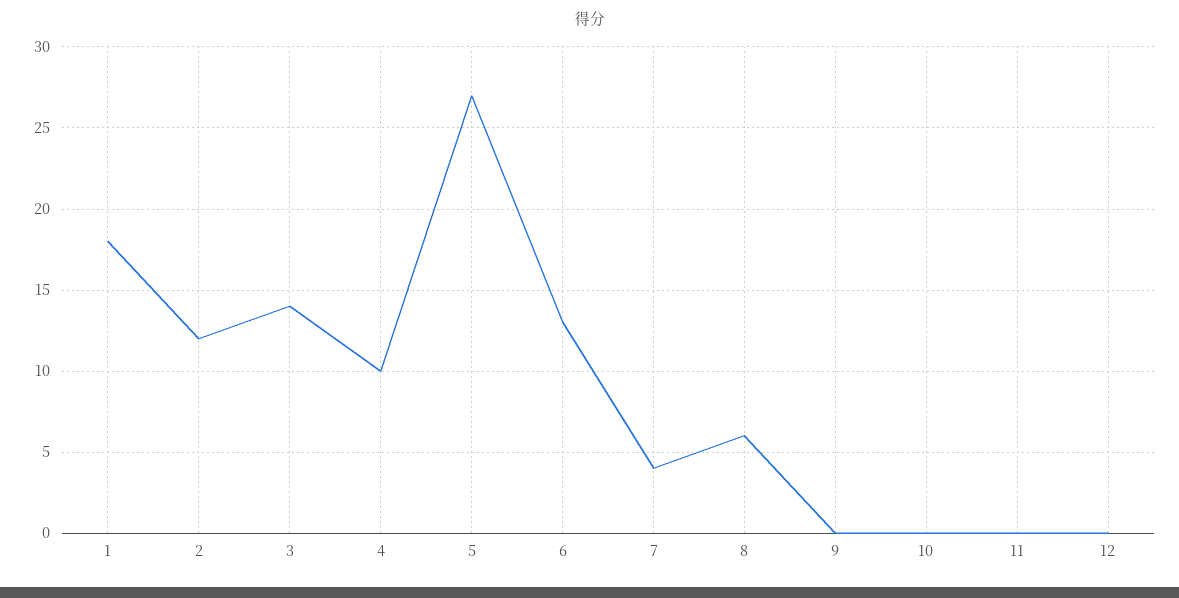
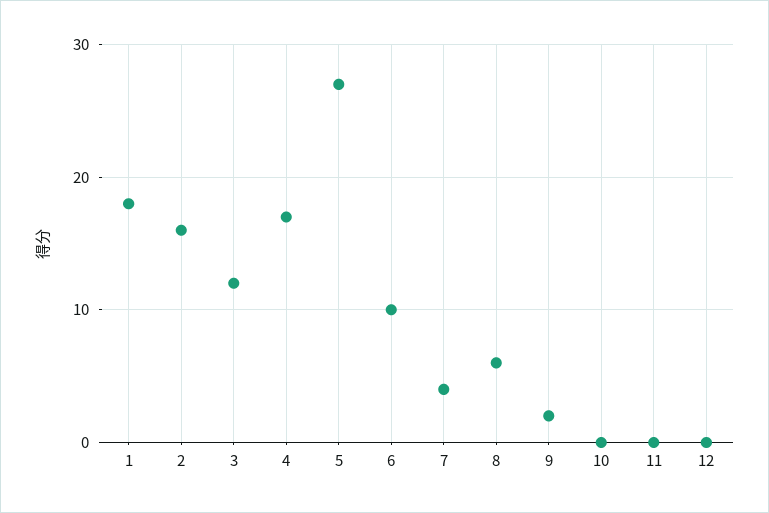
  {
    "1": 18,
-   "2": 12,
+   "2": 16,
-   "3": 14,
+   "3": 12,
-   "4": 10,
+   "4": 17,
    "5": 27,
-   "6": 13,
+   "6": 10,
    "7": 4,
    "8": 6,
-   "9": 0,
+   "9": 2,
    "10": 0,
    "11": 0,
    "12": 0
  }

